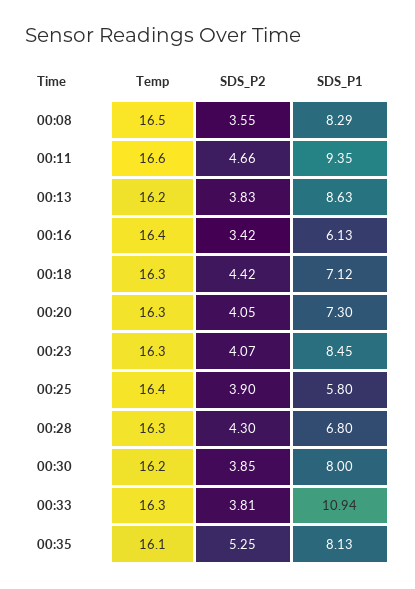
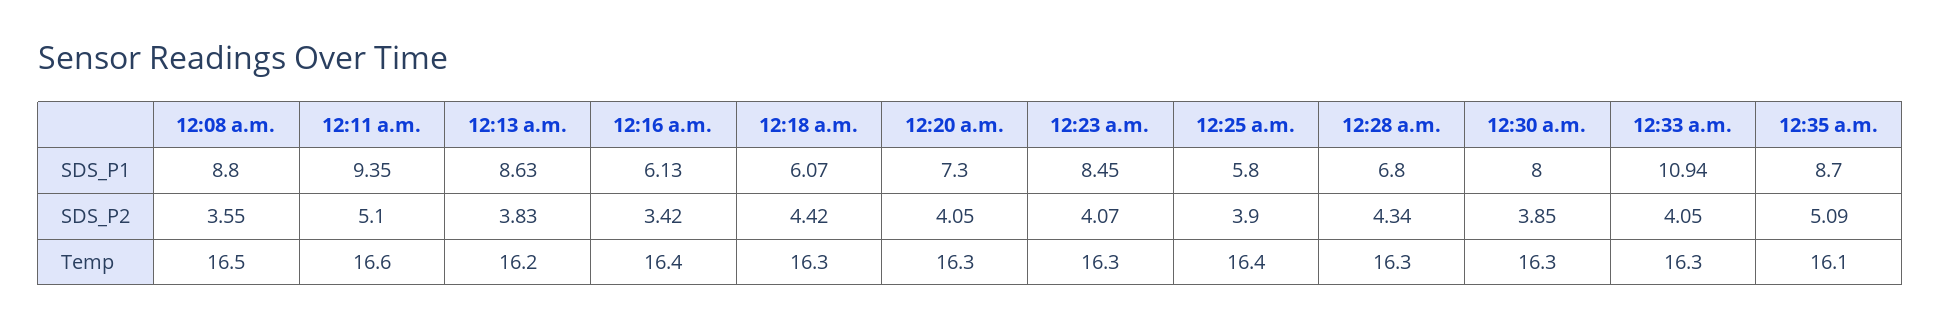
  {
    "Temp": {
      "00:08": 16.5,
      "00:11": 16.6,
      "00:13": 16.2,
      "00:16": 16.4,
      "00:18": 16.3,
      "00:20": 16.3,
      "00:23": 16.3,
      "00:25": 16.4,
      "00:28": 16.3,
-     "00:30": 16.2,
+     "00:30": 16.3,
      "00:33": 16.3,
      "00:35": 16.1
    },
    "SDS_P2": {
      "00:08": 3.55,
-     "00:11": 4.66,
+     "00:11": 5.1,
      "00:13": 3.83,
      "00:16": 3.42,
      "00:18": 4.42,
      "00:20": 4.05,
      "00:23": 4.07,
      "00:25": 3.9,
-     "00:28": 4.3,
+     "00:28": 4.34,
      "00:30": 3.85,
-     "00:33": 3.81,
+     "00:33": 4.05,
-     "00:35": 5.25
+     "00:35": 5.09
    },
    "SDS_P1": {
-     "00:08": 8.29,
+     "00:08": 8.8,
      "00:11": 9.35,
      "00:13": 8.63,
      "00:16": 6.13,
-     "00:18": 7.12,
+     "00:18": 6.07,
      "00:20": 7.3,
      "00:23": 8.45,
      "00:25": 5.8,
      "00:28": 6.8,
      "00:30": 8,
      "00:33": 10.94,
-     "00:35": 8.13
+     "00:35": 8.7
    }
  }

